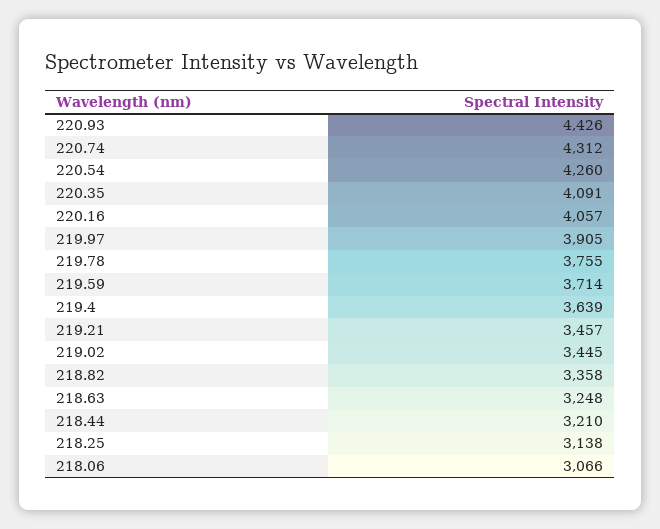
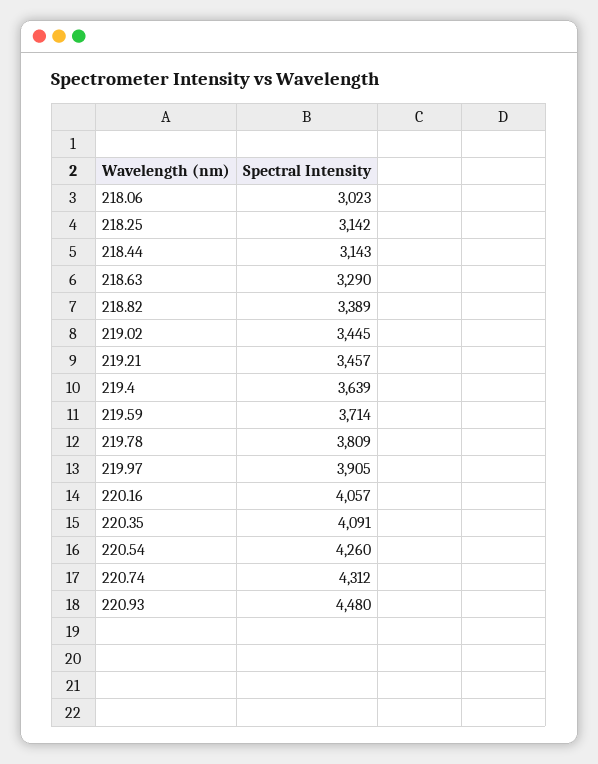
  {
-   "220.93": 4426,
+   "220.93": 4480,
    "220.74": 4312,
    "220.54": 4260,
    "220.35": 4091,
    "220.16": 4057,
    "219.97": 3905,
-   "219.78": 3755,
+   "219.78": 3809,
    "219.59": 3714,
    "219.4": 3639,
    "219.21": 3457,
    "219.02": 3445,
-   "218.82": 3358,
+   "218.82": 3389,
-   "218.63": 3248,
+   "218.63": 3290,
-   "218.44": 3210,
+   "218.44": 3143,
-   "218.25": 3138,
+   "218.25": 3142,
-   "218.06": 3066
+   "218.06": 3023
  }

